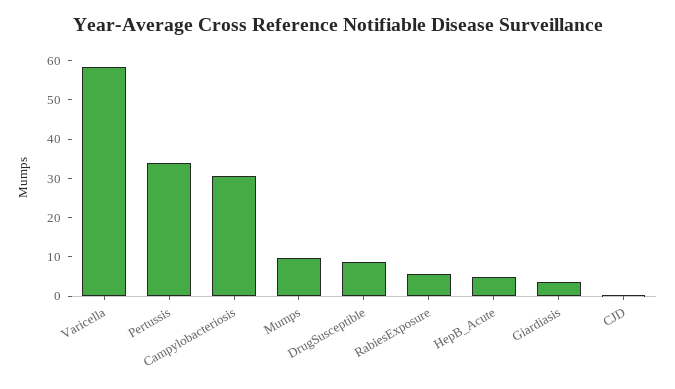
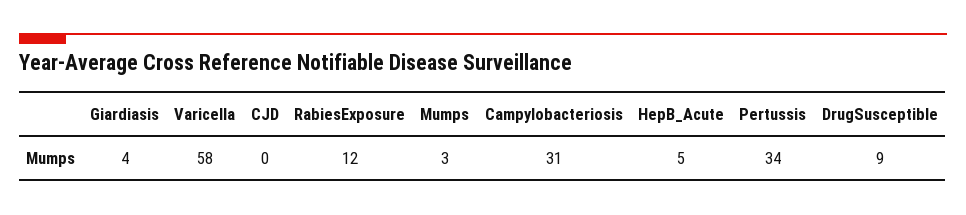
  {
    "Varicella": 58,
    "Pertussis": 34,
    "Campylobacteriosis": 31,
-   "Mumps": 10,
+   "Mumps": 3,
    "DrugSusceptible": 9,
-   "RabiesExposure": 5,
+   "RabiesExposure": 12,
    "HepB_Acute": 5,
    "Giardiasis": 4,
    "CJD": 0
  }

